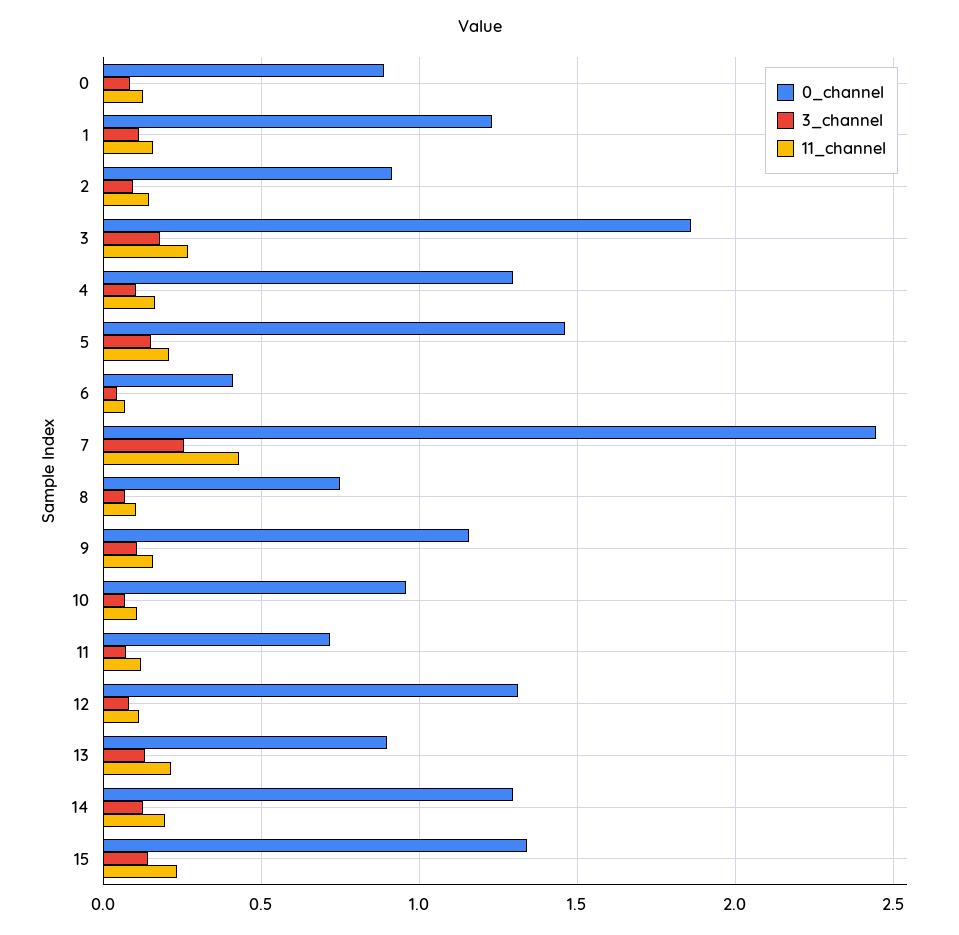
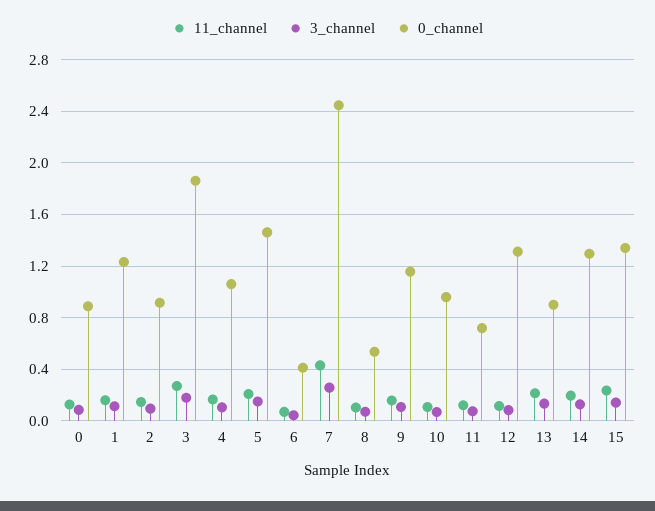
  {
    "0_channel": {
      "0": 0.9,
      "1": 1.25,
      "2": 0.9,
      "3": 1.85,
-     "4": 1.3,
+     "4": 1.05,
      "5": 1.45,
      "6": 0.4,
      "7": 2.45,
-     "8": 0.75,
+     "8": 0.55,
      "9": 1.15,
      "10": 0.95,
      "11": 0.7,
      "12": 1.3,
      "13": 0.9,
      "14": 1.3,
      "15": 1.35
    },
    "3_channel": {
      "0": 0.1,
      "1": 0.1,
      "2": 0.1,
      "3": 0.2,
      "4": 0.1,
      "5": 0.15,
      "6": 0.05,
      "7": 0.25,
      "8": 0.05,
      "9": 0.1,
      "10": 0.05,
      "11": 0.05,
      "12": 0.1,
      "13": 0.15,
      "14": 0.15,
      "15": 0.15
    },
    "11_channel": {
      "0": 0.15,
      "1": 0.15,
      "2": 0.15,
      "3": 0.25,
      "4": 0.15,
      "5": 0.2,
      "6": 0.05,
      "7": 0.45,
      "8": 0.1,
      "9": 0.15,
      "10": 0.1,
      "11": 0.1,
      "12": 0.1,
      "13": 0.2,
      "14": 0.2,
      "15": 0.25
    }
  }

